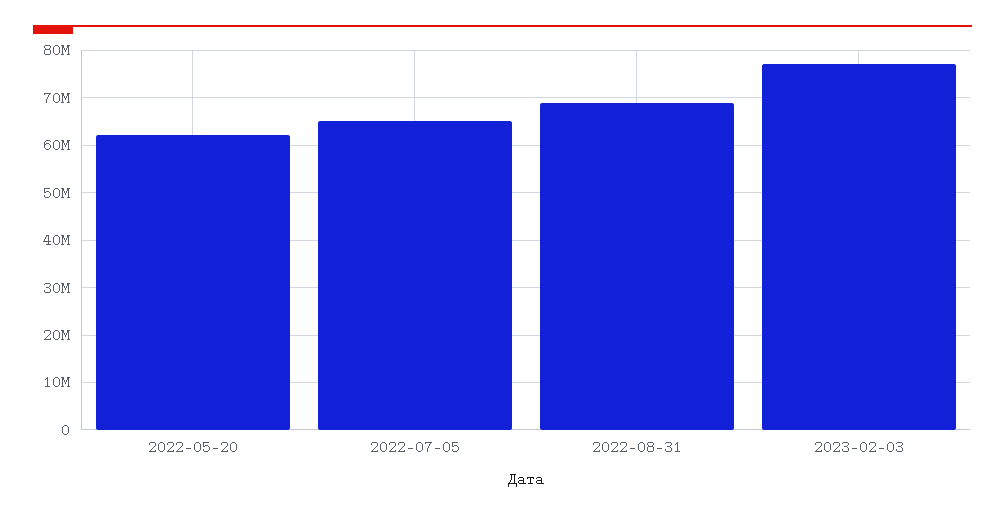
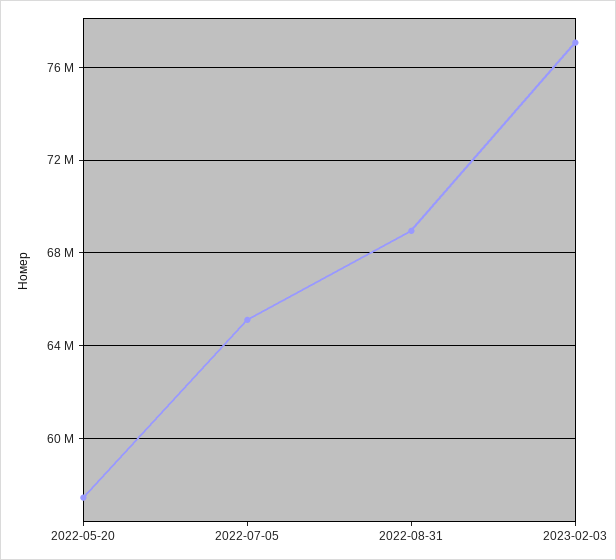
  {
-   "2022-05-20": 62000000,
+   "2022-05-20": 57500000,
    "2022-07-05": 65000000,
    "2022-08-31": 69000000,
    "2023-02-03": 77000000
  }

